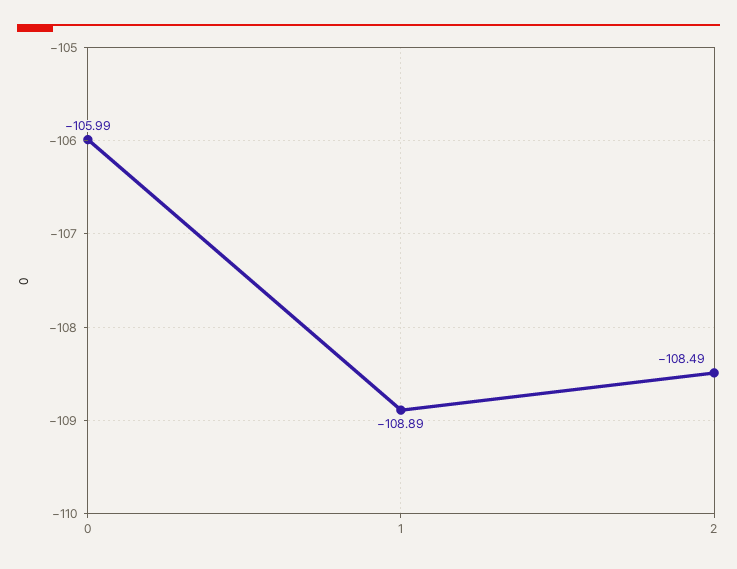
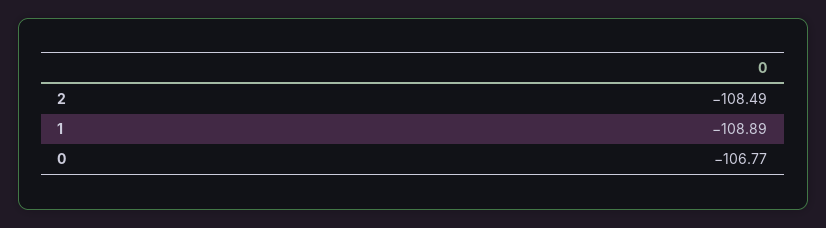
  {
-   "0": -105.99,
+   "0": -106.77,
    "1": -108.89,
    "2": -108.49
  }

